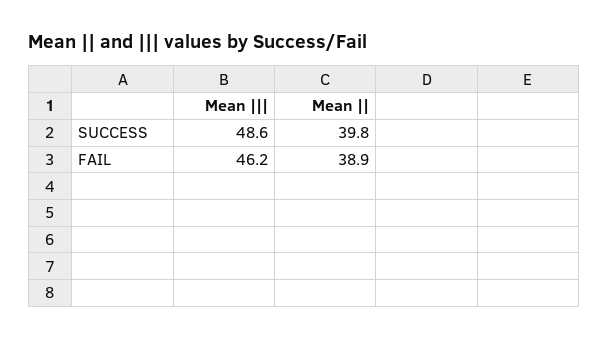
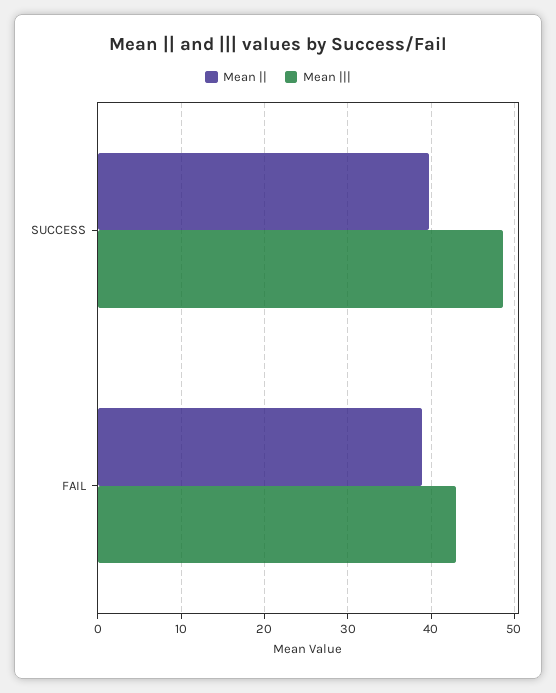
  {
    "Mean |||": {
      "SUCCESS": 48.6,
-     "FAIL": 46.2
+     "FAIL": 43
    },
    "Mean ||": {
      "SUCCESS": 39.8,
      "FAIL": 38.9
    }
  }

